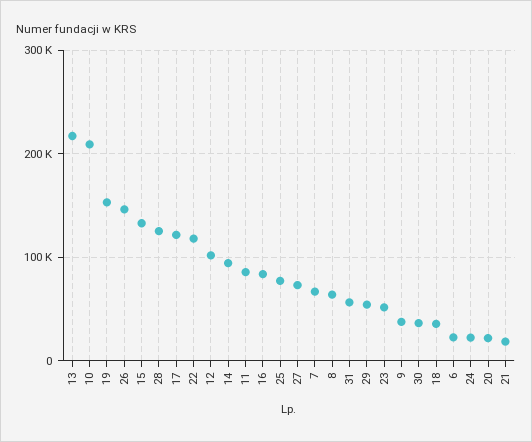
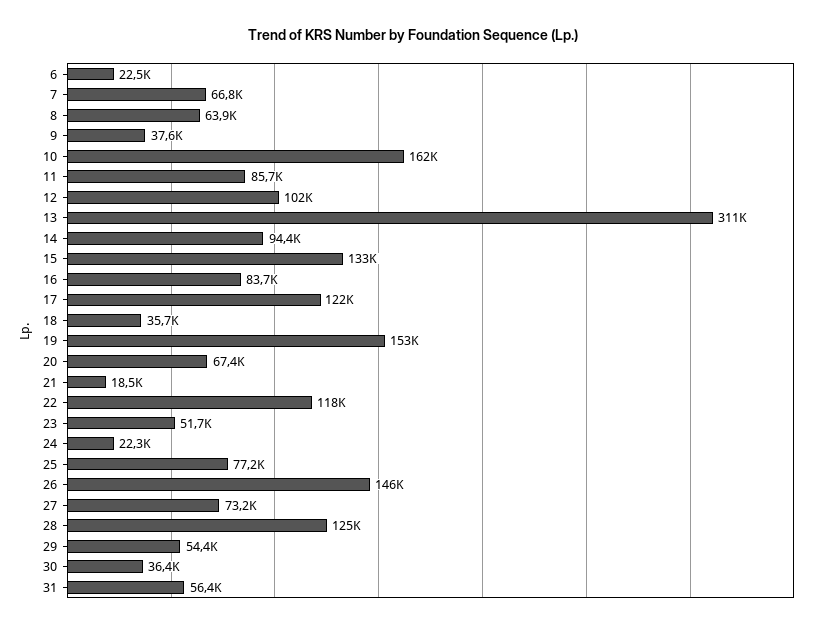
  {
-   "13": 220000,
+   "13": 311000,
-   "10": 210000,
+   "10": 162000,
    "19": 153000,
    "26": 146000,
    "15": 133000,
    "28": 125000,
    "17": 122000,
    "22": 118000,
    "12": 102000,
    "14": 94400,
    "11": 85700,
    "16": 83700,
    "25": 77200,
    "27": 73200,
    "7": 66800,
    "8": 63900,
    "31": 56400,
    "29": 54400,
    "23": 51700,
    "9": 37600,
    "30": 36400,
    "18": 35700,
    "6": 22500,
    "24": 22300,
-   "20": 20000,
+   "20": 67400,
    "21": 18500
  }

